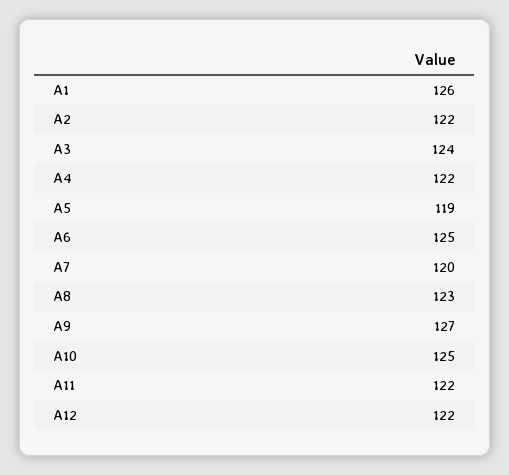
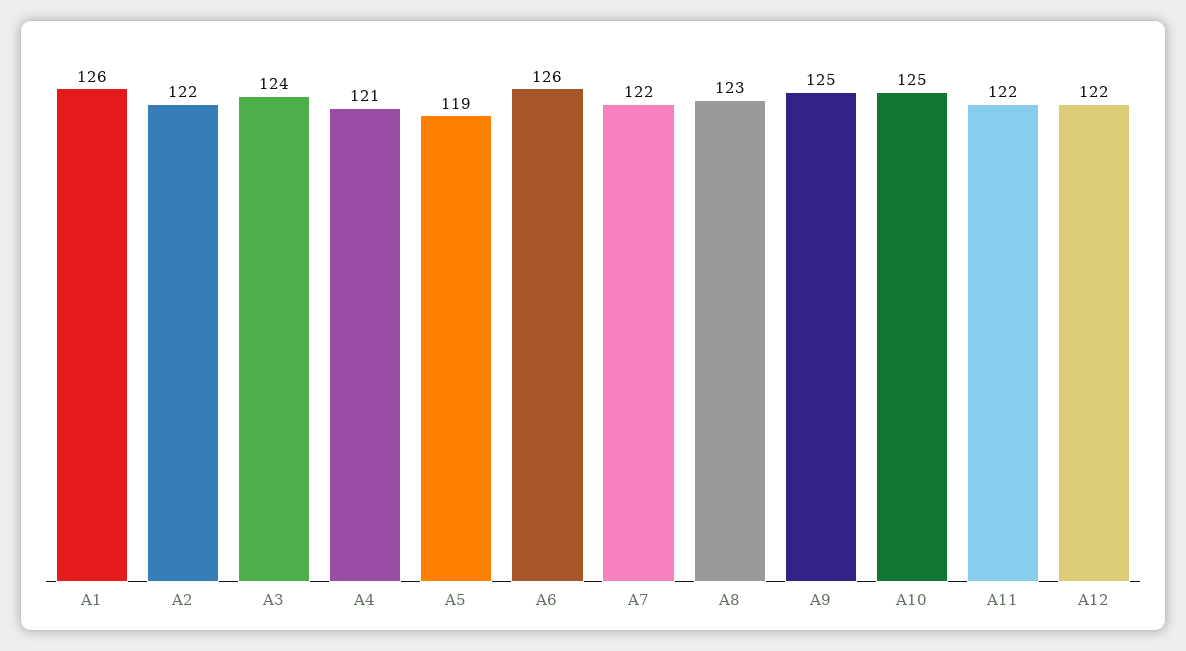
  {
    "A1": 126,
    "A2": 122,
    "A3": 124,
-   "A4": 122,
+   "A4": 121,
    "A5": 119,
-   "A6": 125,
+   "A6": 126,
-   "A7": 120,
+   "A7": 122,
    "A8": 123,
-   "A9": 127,
+   "A9": 125,
    "A10": 125,
    "A11": 122,
    "A12": 122
  }

